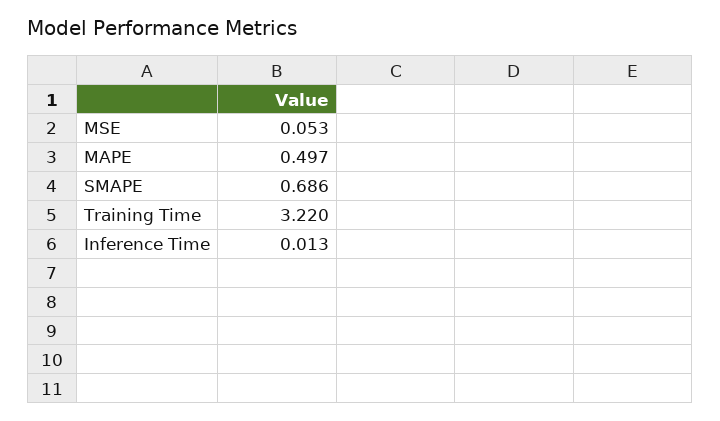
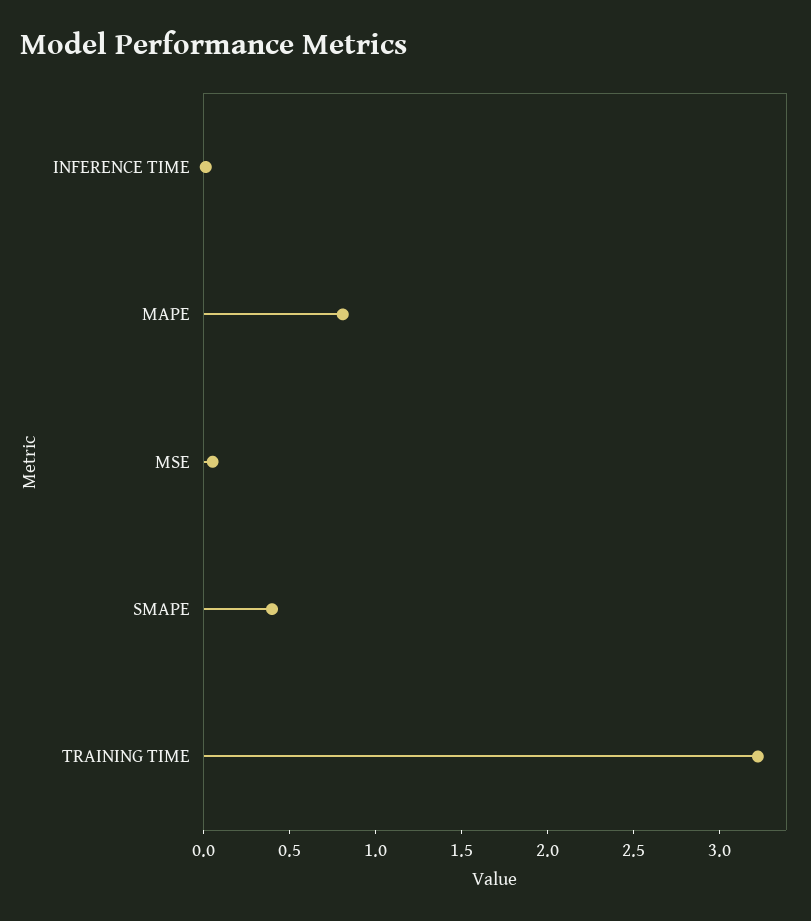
  {
    "MSE": 0.053,
-   "MAPE": 0.497,
+   "MAPE": 0.8,
-   "SMAPE": 0.686,
+   "SMAPE": 0.4,
    "Training Time": 3.22,
    "Inference Time": 0.013
  }

